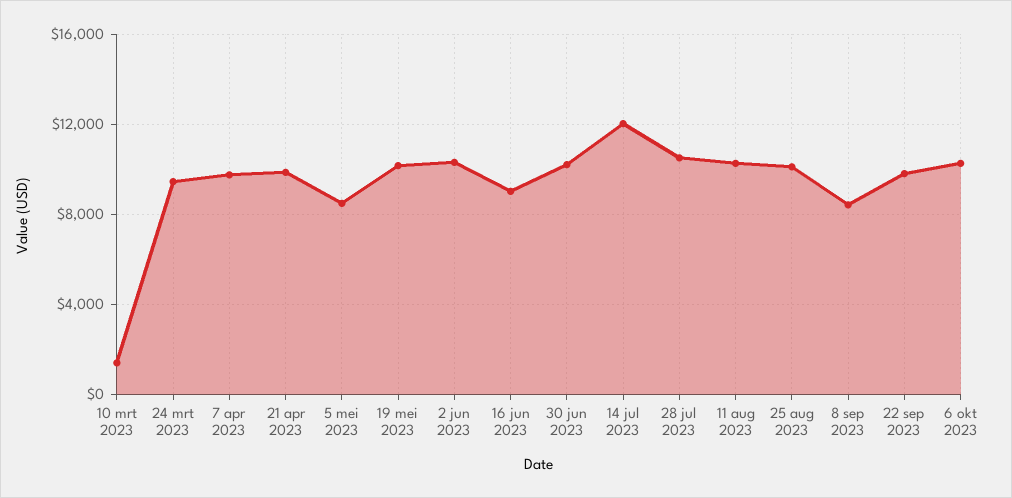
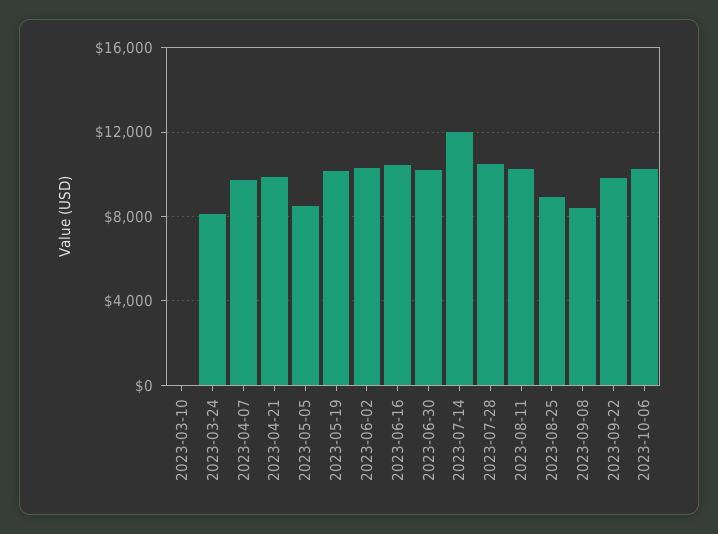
  {
-   "10 mrt 2023": 1500,
+   "10 mrt 2023": 0,
-   "24 mrt 2023": 9500,
+   "24 mrt 2023": 8000,
    "7 apr 2023": 10000,
    "21 apr 2023": 10000,
    "5 mei 2023": 8500,
    "19 mei 2023": 10000,
    "2 jun 2023": 10500,
-   "16 jun 2023": 9000,
+   "16 jun 2023": 10500,
    "30 jun 2023": 10000,
    "14 jul 2023": 12000,
    "28 jul 2023": 10500,
    "11 aug 2023": 10500,
-   "25 aug 2023": 10000,
+   "25 aug 2023": 9000,
    "8 sep 2023": 8500,
    "22 sep 2023": 10000,
    "6 okt 2023": 10500
  }

